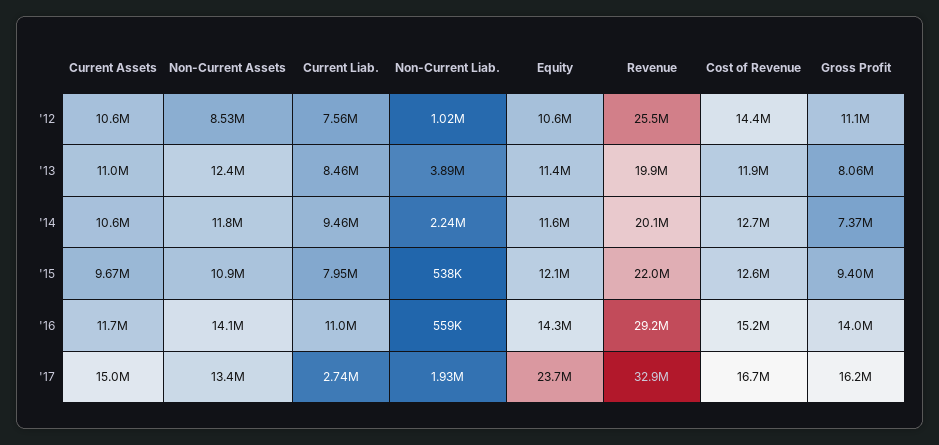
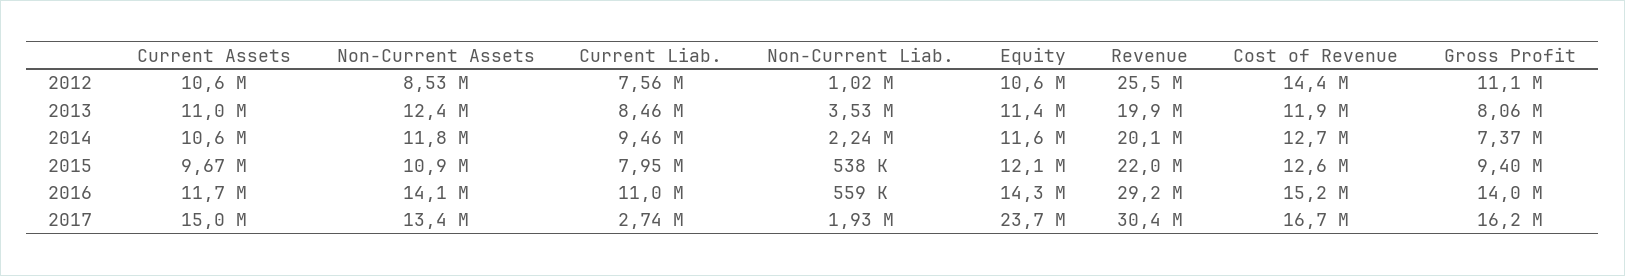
  {
    "Current Assets": {
      "'12": 10600000,
      "'13": 11000000,
      "'14": 10600000,
      "'15": 9670000,
      "'16": 11700000,
      "'17": 15000000
    },
    "Non-Current Assets": {
      "'12": 8530000,
      "'13": 12400000,
      "'14": 11800000,
      "'15": 10900000,
      "'16": 14100000,
      "'17": 13400000
    },
    "Current Liab.": {
      "'12": 7560000,
      "'13": 8460000,
      "'14": 9460000,
      "'15": 7950000,
      "'16": 11000000,
      "'17": 2740000
    },
    "Non-Current Liab.": {
      "'12": 1020000,
-     "'13": 3890000,
+     "'13": 3530000,
      "'14": 2240000,
      "'15": 538000,
      "'16": 559000,
      "'17": 1930000
    },
    "Equity": {
      "'12": 10600000,
      "'13": 11400000,
      "'14": 11600000,
      "'15": 12100000,
      "'16": 14300000,
      "'17": 23700000
    },
    "Revenue": {
      "'12": 25500000,
      "'13": 19900000,
      "'14": 20100000,
      "'15": 22000000,
      "'16": 29200000,
-     "'17": 32900000
+     "'17": 30400000
    },
    "Cost of Revenue": {
      "'12": 14400000,
      "'13": 11900000,
      "'14": 12700000,
      "'15": 12600000,
      "'16": 15200000,
      "'17": 16700000
    },
    "Gross Profit": {
      "'12": 11100000,
      "'13": 8060000,
      "'14": 7370000,
      "'15": 9400000,
      "'16": 14000000,
      "'17": 16200000
    }
  }

